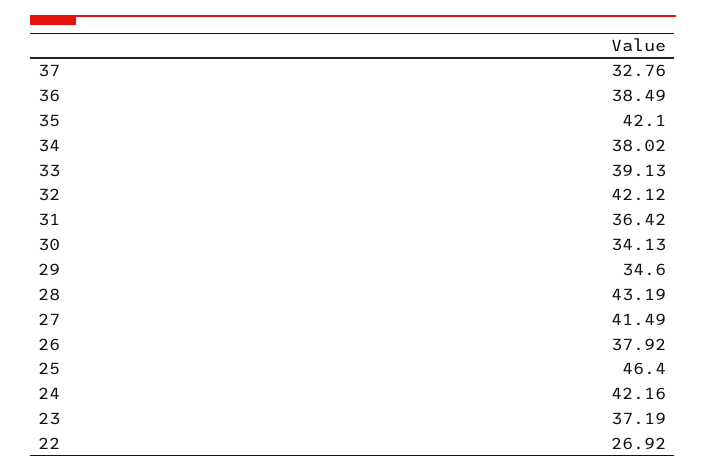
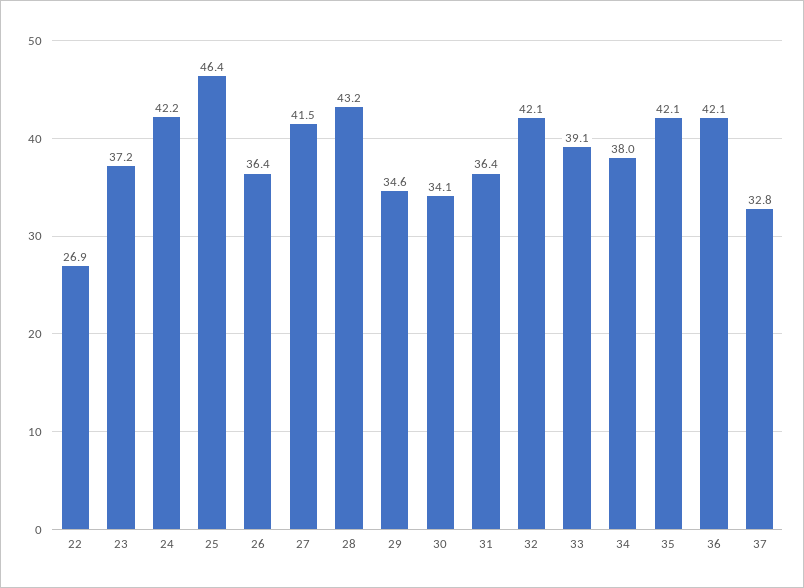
  {
    "37": 32.76,
-   "36": 38.49,
+   "36": 42.1,
    "35": 42.1,
    "34": 38.02,
    "33": 39.13,
    "32": 42.12,
    "31": 36.42,
    "30": 34.13,
    "29": 34.6,
    "28": 43.19,
    "27": 41.49,
-   "26": 37.92,
+   "26": 36.4,
    "25": 46.4,
    "24": 42.16,
    "23": 37.19,
    "22": 26.92
  }

